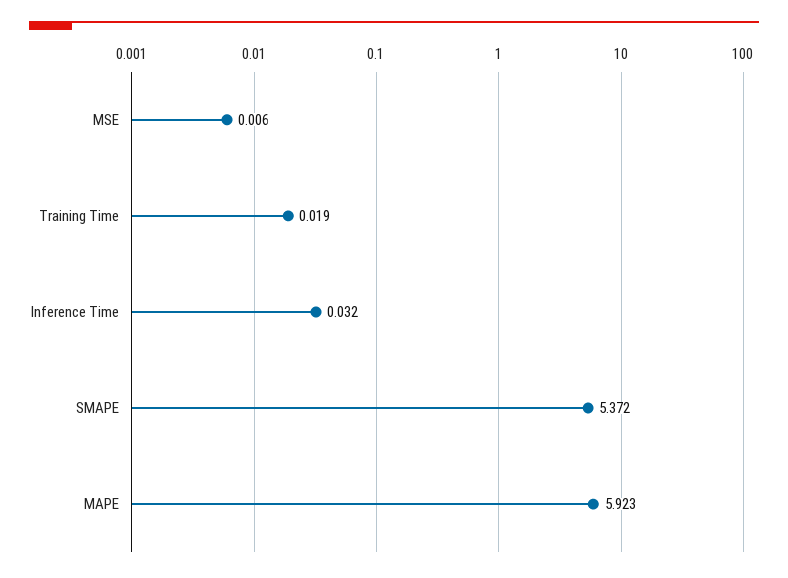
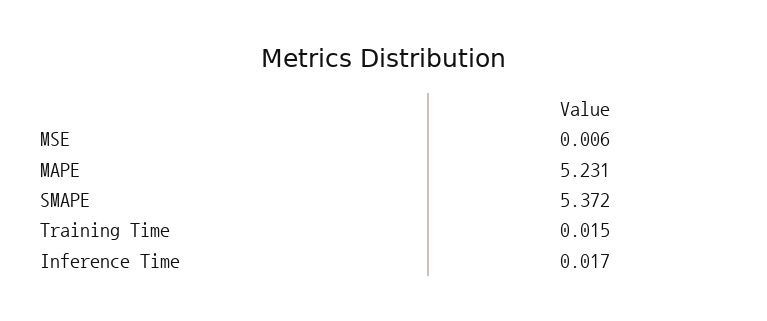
  {
    "MSE": 0.006,
-   "Training Time": 0.019,
+   "Training Time": 0.015,
-   "Inference Time": 0.032,
+   "Inference Time": 0.017,
    "SMAPE": 5.372,
-   "MAPE": 5.923
+   "MAPE": 5.231
  }

